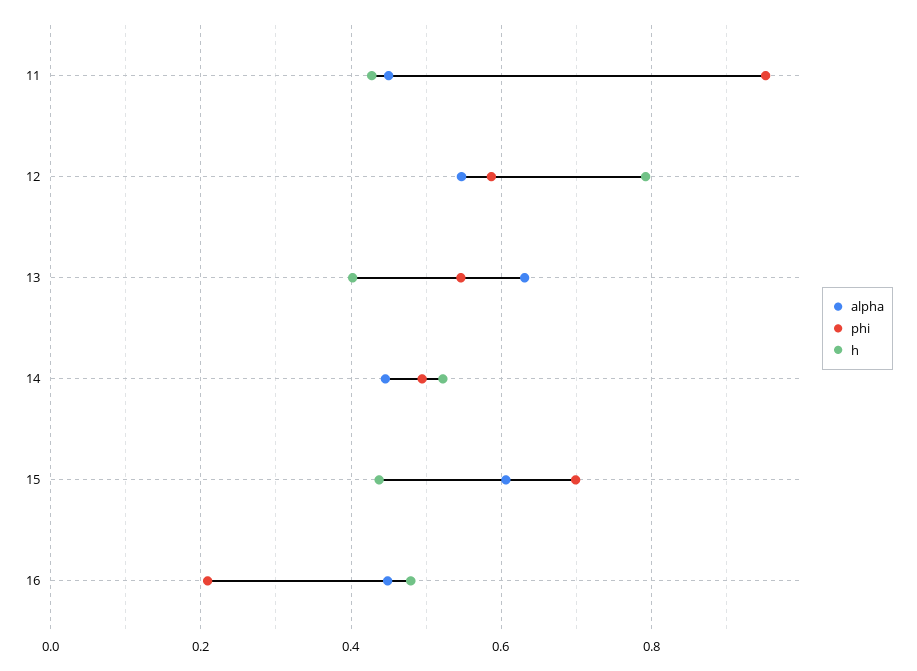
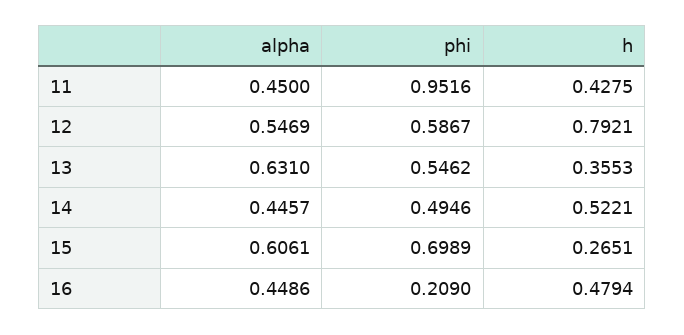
  {
    "alpha": {
      "11": 0.45,
      "12": 0.5469,
      "13": 0.631,
      "14": 0.4457,
      "15": 0.6061,
      "16": 0.4486
    },
    "phi": {
      "11": 0.9516,
      "12": 0.5867,
      "13": 0.5462,
      "14": 0.4946,
      "15": 0.6989,
      "16": 0.209
    },
    "h": {
      "11": 0.4275,
      "12": 0.7921,
-     "13": 0.4,
+     "13": 0.3553,
      "14": 0.5221,
-     "15": 0.44,
+     "15": 0.2651,
      "16": 0.4794
    }
  }

